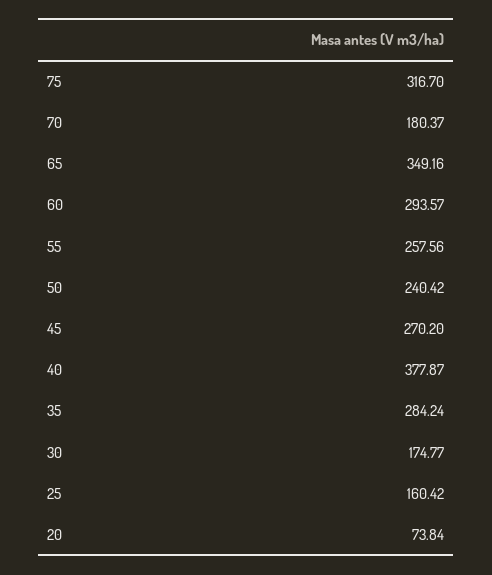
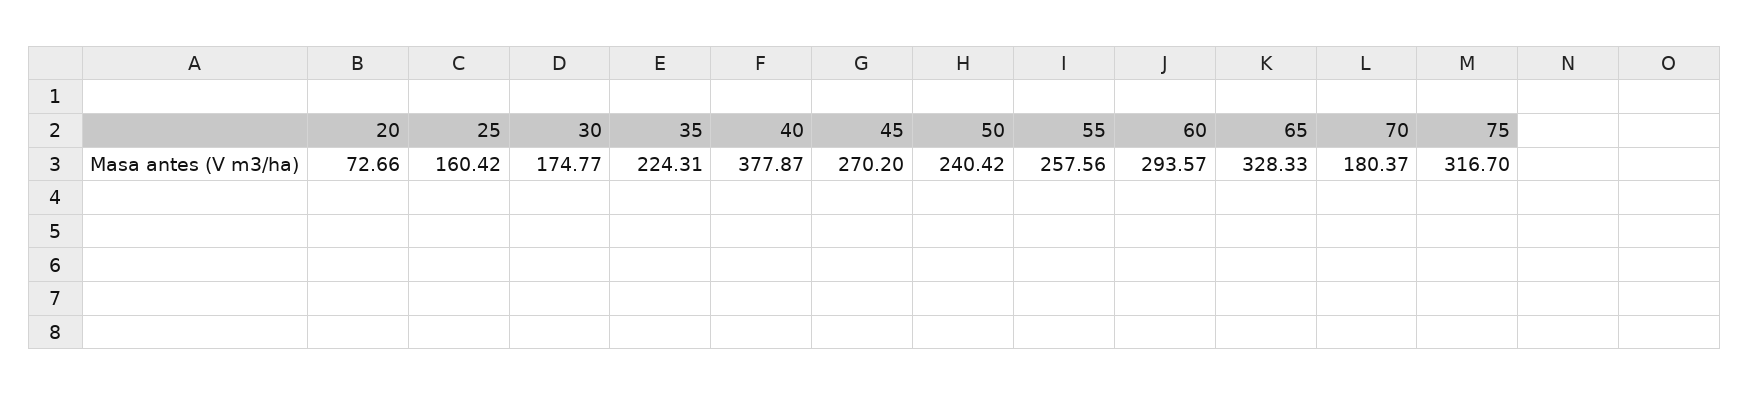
  {
    "75": 316.7,
    "70": 180.37,
-   "65": 349.16,
+   "65": 328.33,
    "60": 293.57,
    "55": 257.56,
    "50": 240.42,
    "45": 270.2,
    "40": 377.87,
-   "35": 284.24,
+   "35": 224.31,
    "30": 174.77,
    "25": 160.42,
-   "20": 73.84
+   "20": 72.66
  }

